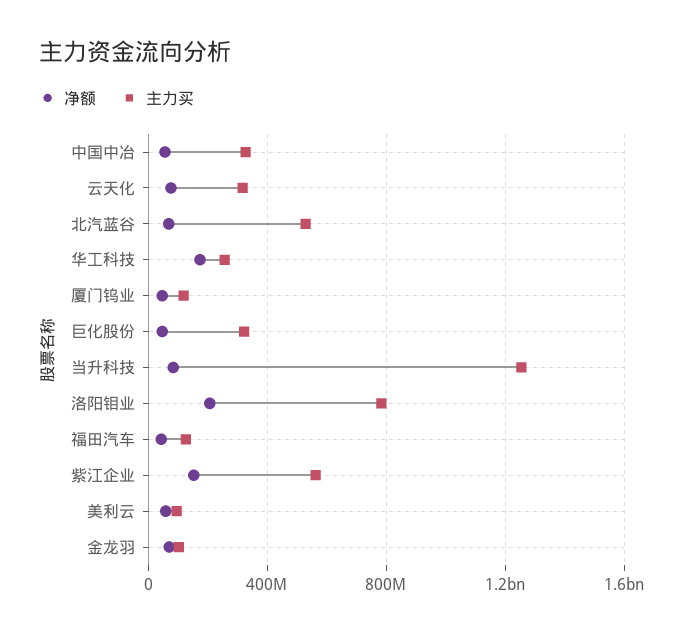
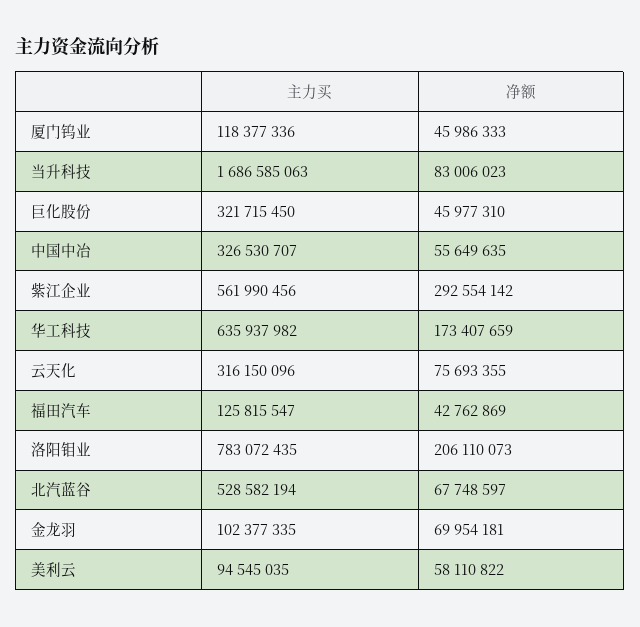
  {
    "净额": {
      "中国中冶": 55649635,
      "云天化": 75693355,
      "北汽蓝谷": 67748597,
      "华工科技": 173407659,
      "厦门钨业": 45986333,
      "巨化股份": 45977310,
      "当升科技": 83006023,
      "洛阳钼业": 206110073,
      "福田汽车": 42762869,
-     "紫江企业": 150000000,
+     "紫江企业": 292554142,
      "美利云": 58110822,
      "金龙羽": 69954181
    },
    "主力买": {
      "中国中冶": 326530707,
      "云天化": 316150096,
      "北汽蓝谷": 528582194,
-     "华工科技": 250000000,
+     "华工科技": 635937982,
      "厦门钨业": 118377336,
      "巨化股份": 321715450,
-     "当升科技": 1250000000,
+     "当升科技": 1686585063,
      "洛阳钼业": 783072435,
      "福田汽车": 125815547,
      "紫江企业": 561990456,
      "美利云": 94545035,
      "金龙羽": 102377335
    }
  }

